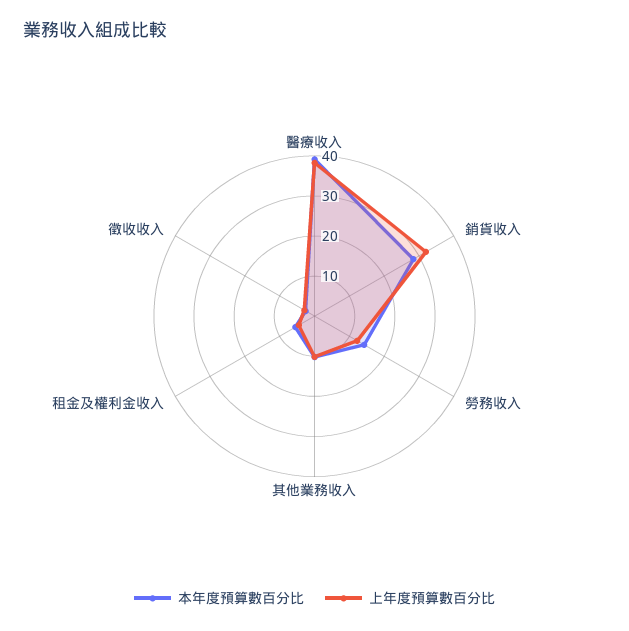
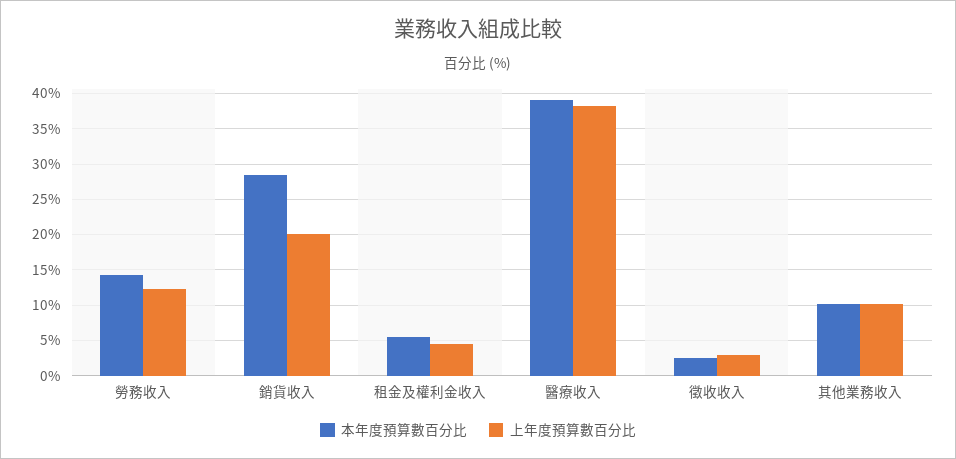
  {
    "本年度預算數百分比": {
      "醫療收入": 39,
      "銷貨收入": 28,
      "勞務收入": 14,
      "其他業務收入": 10,
      "租金及權利金收入": 5,
      "徵收收入": 3
    },
    "上年度預算數百分比": {
      "醫療收入": 38,
-     "銷貨收入": 32,
+     "銷貨收入": 20,
      "勞務收入": 12,
      "其他業務收入": 10,
      "租金及權利金收入": 4,
      "徵收收入": 3
    }
  }

